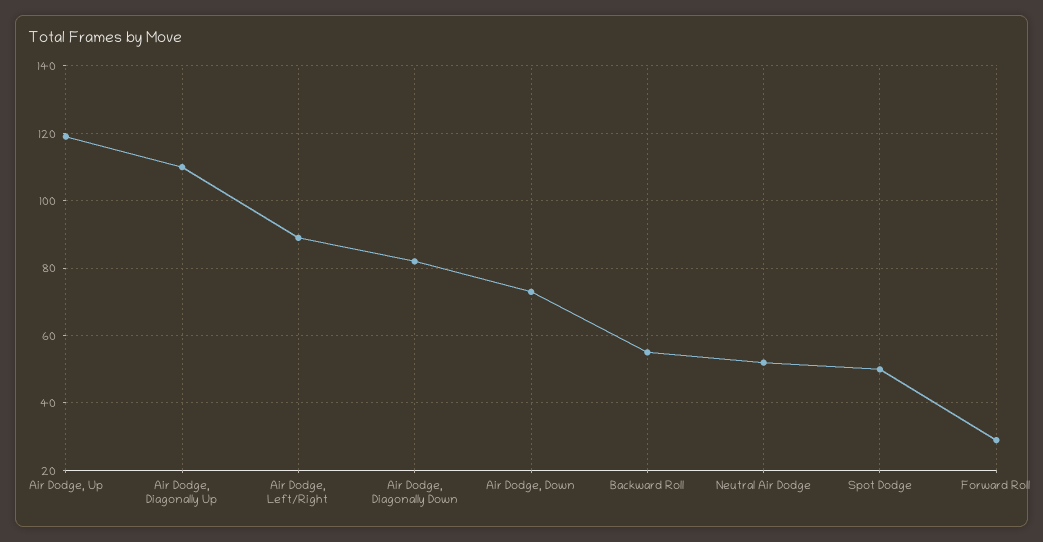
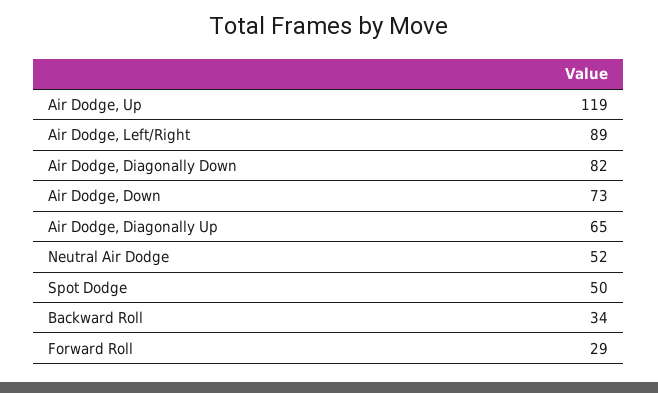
  {
    "Air Dodge, Up": 119,
-   "Air Dodge, Diagonally Up": 110,
+   "Air Dodge, Diagonally Up": 65,
    "Air Dodge, Left/Right": 89,
    "Air Dodge, Diagonally Down": 82,
    "Air Dodge, Down": 73,
-   "Backward Roll": 55,
+   "Backward Roll": 34,
    "Neutral Air Dodge": 52,
    "Spot Dodge": 50,
    "Forward Roll": 29
  }

